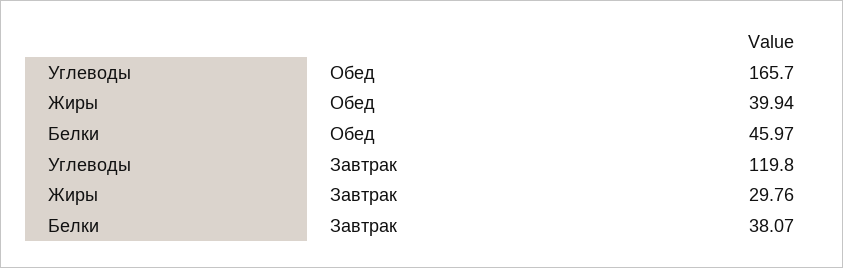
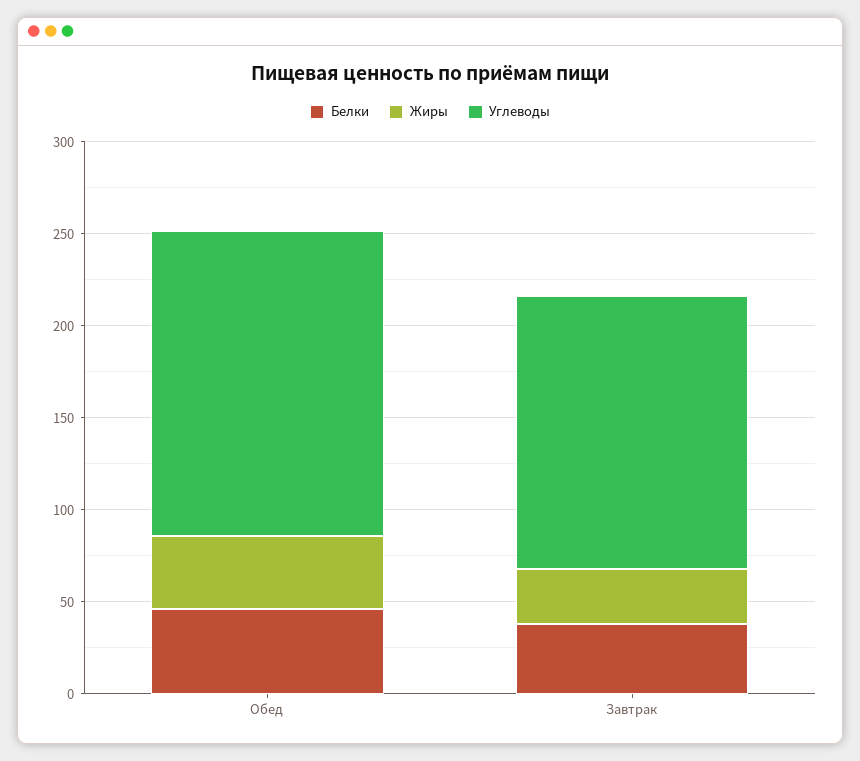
  {
    "Углеводы": {
      "Обед": 165.7,
-     "Завтрак": 119.8
+     "Завтрак": 150
    },
    "Жиры": {
      "Обед": 39.94,
      "Завтрак": 29.76
    },
    "Белки": {
      "Обед": 45.97,
      "Завтрак": 38.07
    }
  }

